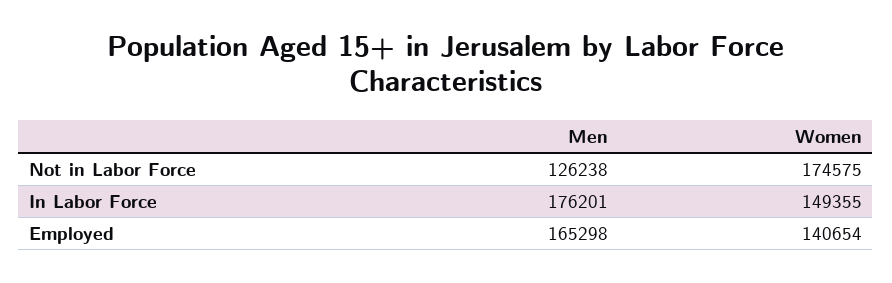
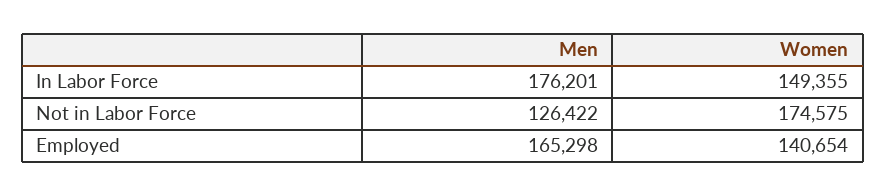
  {
    "Men": {
-     "Not in Labor Force": 126238,
+     "Not in Labor Force": 126422,
      "In Labor Force": 176201,
      "Employed": 165298
    },
    "Women": {
      "Not in Labor Force": 174575,
      "In Labor Force": 149355,
      "Employed": 140654
    }
  }

